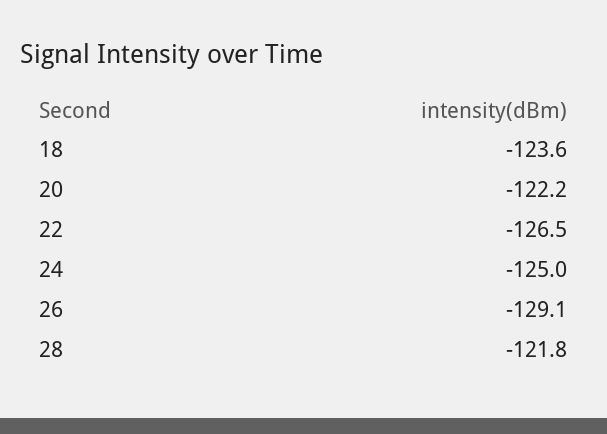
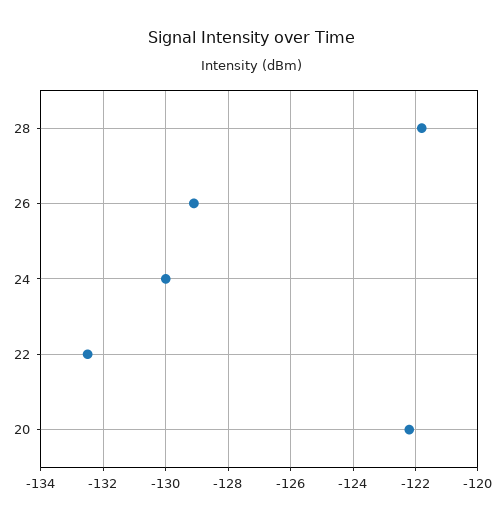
  {
-   "18": -123.6,
    "20": -122.2,
-   "22": -126.5,
+   "22": -132.5,
-   "24": -125,
+   "24": -130,
    "26": -129.1,
    "28": -121.8
  }

